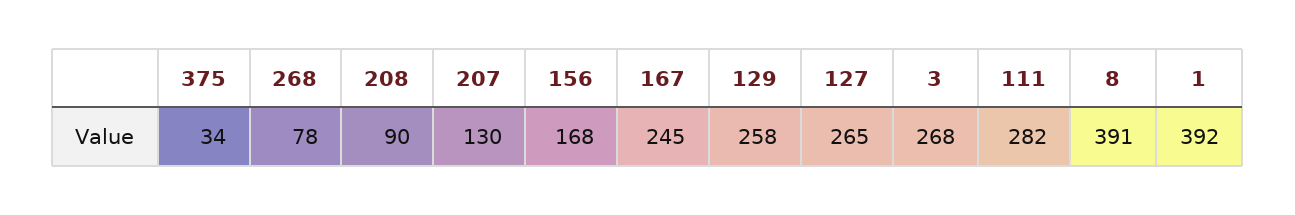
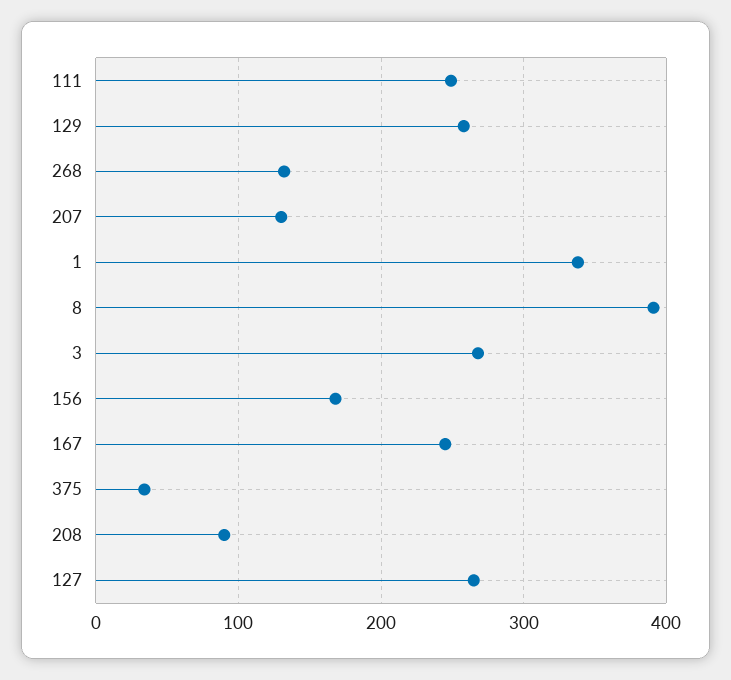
  {
    "375": 34,
-   "268": 78,
+   "268": 130,
    "208": 90,
    "207": 130,
    "156": 168,
    "167": 245,
    "129": 258,
    "127": 265,
    "3": 268,
-   "111": 282,
+   "111": 250,
    "8": 391,
-   "1": 392
+   "1": 340
  }

